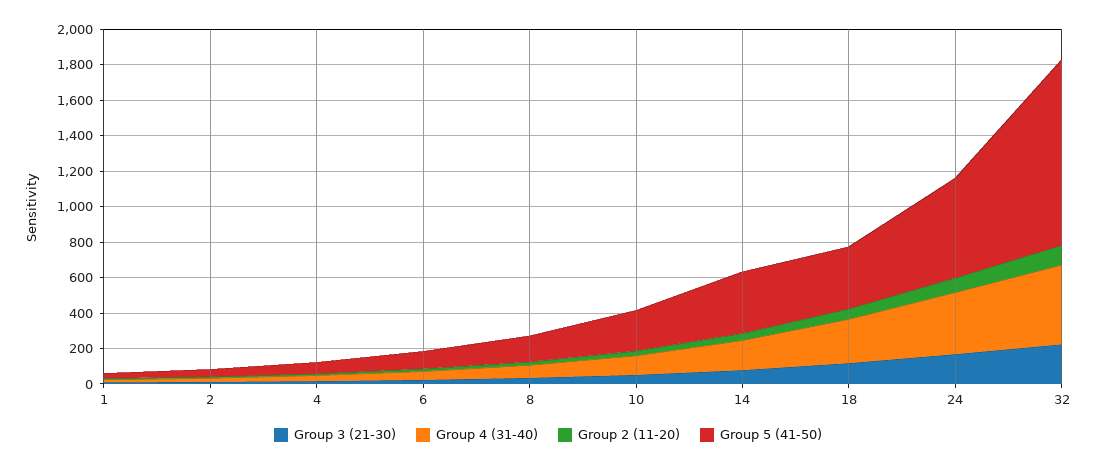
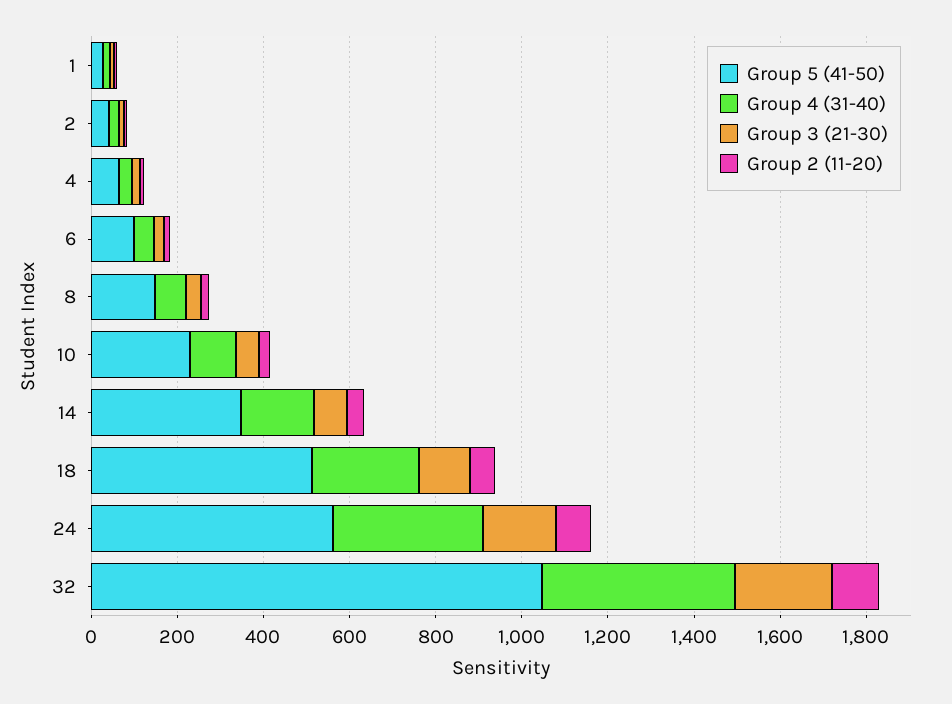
  {
    "Group 3 (21-30)": {
      "1": 0,
      "2": 0,
      "4": 0,
      "6": 0,
      "8": 50,
      "10": 50,
      "14": 100,
      "18": 100,
      "24": 150,
      "32": 200
    },
    "Group 4 (31-40)": {
      "1": 0,
      "2": 0,
      "4": 50,
      "6": 50,
      "8": 50,
      "10": 100,
      "14": 150,
      "18": 250,
      "24": 350,
      "32": 450
    },
    "Group 2 (11-20)": {
      "1": 0,
      "2": 0,
      "4": 0,
      "6": 0,
      "8": 0,
      "10": 50,
      "14": 50,
      "18": 50,
      "24": 100,
      "32": 100
    },
    "Group 5 (41-50)": {
      "1": 50,
      "2": 50,
      "4": 50,
      "6": 100,
      "8": 150,
      "10": 250,
      "14": 350,
-     "18": 350,
+     "18": 500,
      "24": 550,
      "32": 1050
    }
  }

